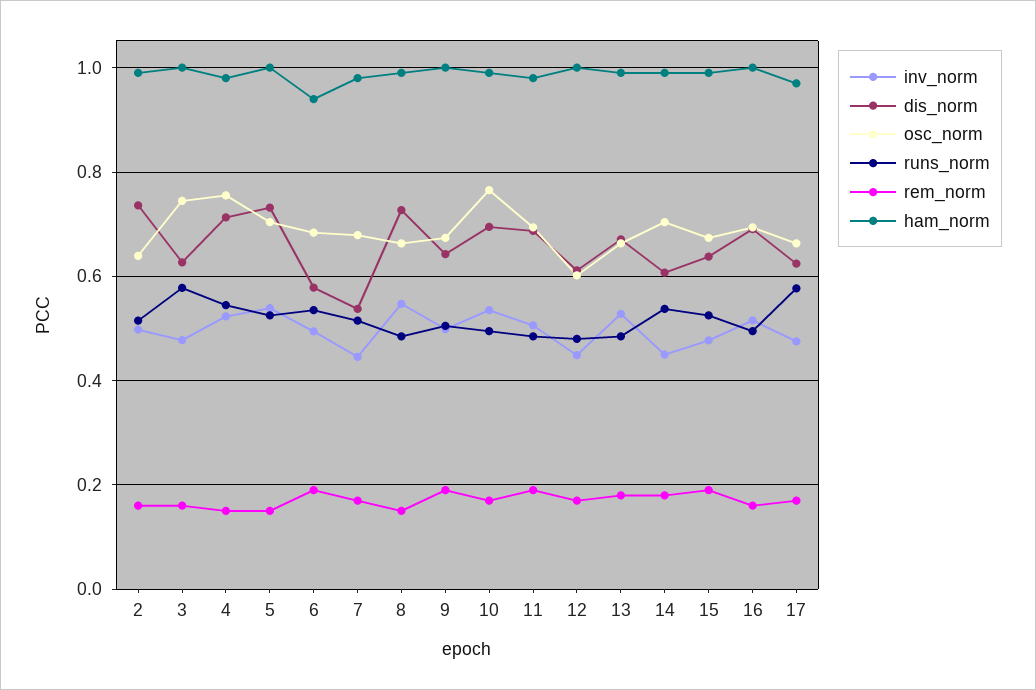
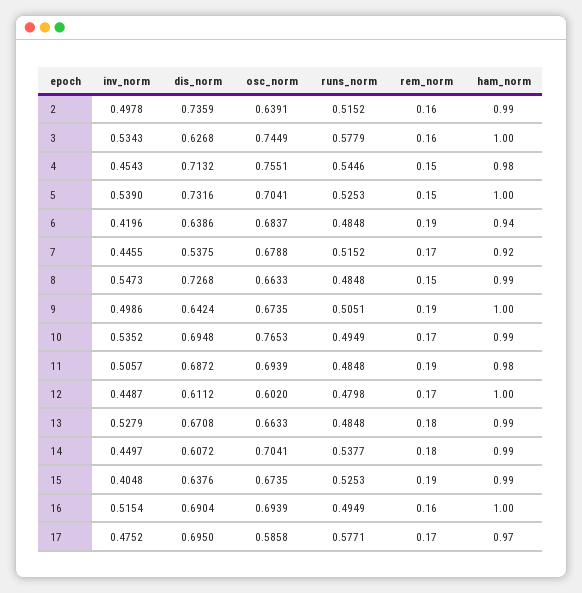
  {
    "inv_norm": {
      "2": 0.4978,
-     "3": 0.48,
+     "3": 0.5343,
-     "4": 0.52,
+     "4": 0.4543,
      "5": 0.539,
-     "6": 0.5,
+     "6": 0.4196,
      "7": 0.4455,
      "8": 0.5473,
      "9": 0.4986,
      "10": 0.5352,
      "11": 0.5057,
      "12": 0.4487,
      "13": 0.5279,
      "14": 0.4497,
-     "15": 0.48,
+     "15": 0.4048,
      "16": 0.5154,
      "17": 0.4752
    },
    "dis_norm": {
      "2": 0.7359,
      "3": 0.6268,
      "4": 0.7132,
      "5": 0.7316,
-     "6": 0.58,
+     "6": 0.6386,
      "7": 0.5375,
      "8": 0.7268,
      "9": 0.6424,
      "10": 0.6948,
      "11": 0.6872,
      "12": 0.6112,
      "13": 0.6708,
      "14": 0.6072,
      "15": 0.6376,
      "16": 0.6904,
-     "17": 0.62
+     "17": 0.695
    },
    "osc_norm": {
      "2": 0.6391,
      "3": 0.7449,
      "4": 0.7551,
      "5": 0.7041,
      "6": 0.6837,
      "7": 0.6788,
      "8": 0.6633,
      "9": 0.6735,
      "10": 0.7653,
      "11": 0.6939,
      "12": 0.602,
      "13": 0.6633,
      "14": 0.7041,
      "15": 0.6735,
      "16": 0.6939,
-     "17": 0.66
+     "17": 0.5858
    },
    "runs_norm": {
      "2": 0.5152,
      "3": 0.5779,
      "4": 0.5446,
      "5": 0.5253,
-     "6": 0.54,
+     "6": 0.4848,
      "7": 0.5152,
      "8": 0.4848,
      "9": 0.5051,
      "10": 0.4949,
      "11": 0.4848,
      "12": 0.4798,
      "13": 0.4848,
      "14": 0.5377,
      "15": 0.5253,
      "16": 0.4949,
      "17": 0.5771
    },
    "rem_norm": {
      "2": 0.16,
      "3": 0.16,
      "4": 0.15,
      "5": 0.15,
      "6": 0.19,
      "7": 0.17,
      "8": 0.15,
      "9": 0.19,
      "10": 0.17,
      "11": 0.19,
      "12": 0.17,
      "13": 0.18,
      "14": 0.18,
      "15": 0.19,
      "16": 0.16,
      "17": 0.17
    },
    "ham_norm": {
      "2": 0.99,
      "3": 1,
      "4": 0.98,
      "5": 1,
      "6": 0.94,
-     "7": 0.98,
+     "7": 0.92,
      "8": 0.99,
      "9": 1,
      "10": 0.99,
      "11": 0.98,
      "12": 1,
      "13": 0.99,
      "14": 0.99,
      "15": 0.99,
      "16": 1,
      "17": 0.97
    }
  }

